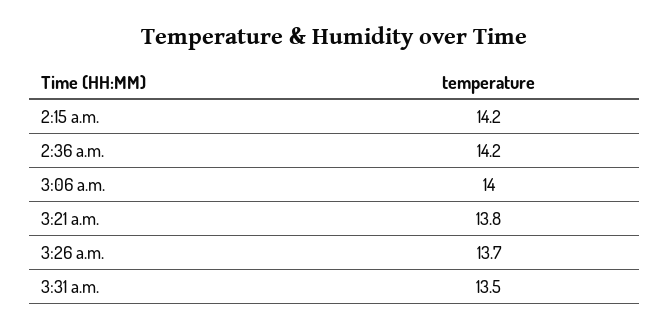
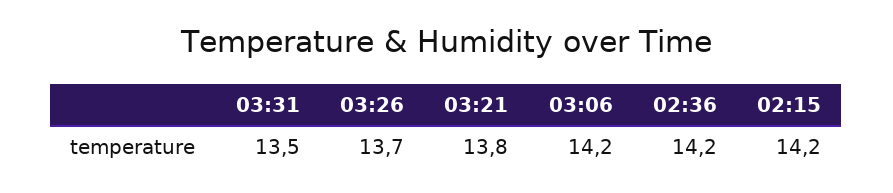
  {
    "2:15 a.m.": 14.2,
    "2:36 a.m.": 14.2,
-   "3:06 a.m.": 14,
+   "3:06 a.m.": 14.2,
    "3:21 a.m.": 13.8,
    "3:26 a.m.": 13.7,
    "3:31 a.m.": 13.5
  }

